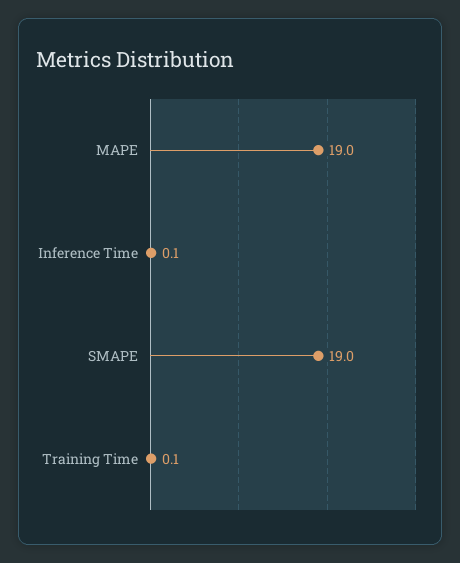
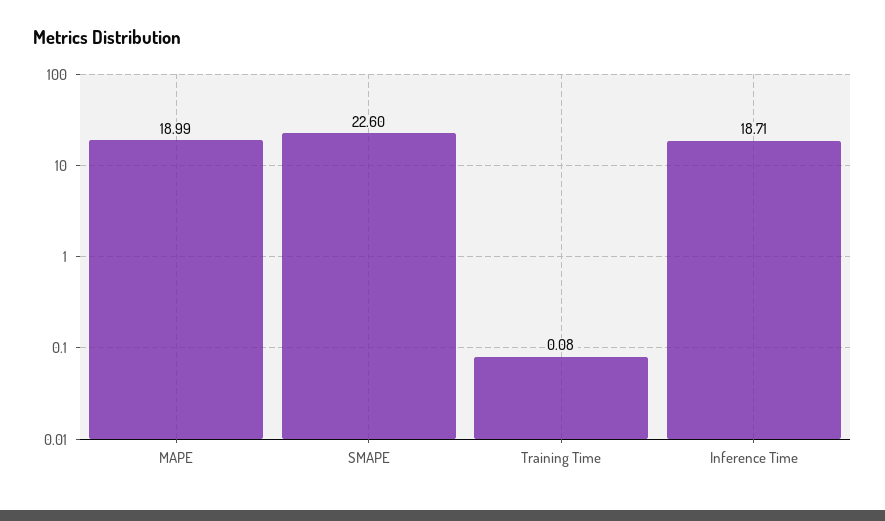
  {
    "MAPE": 18.99,
-   "Inference Time": 0.1,
+   "Inference Time": 18.71,
-   "SMAPE": 19,
+   "SMAPE": 22.6,
    "Training Time": 0.08
  }

